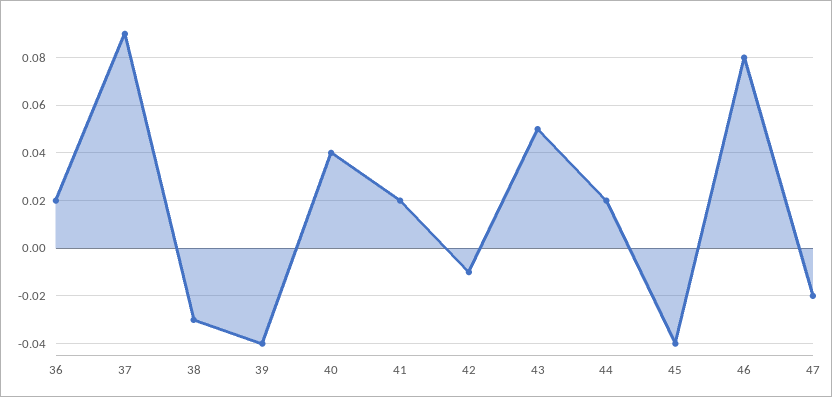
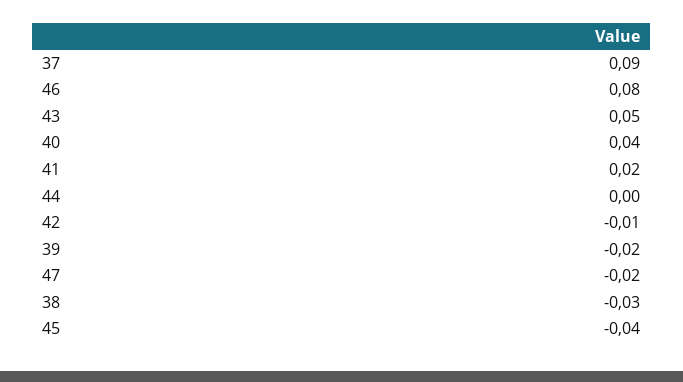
  {
-   "36": 0.02,
    "37": 0.09,
    "38": -0.03,
-   "39": -0.04,
+   "39": -0.02,
    "40": 0.04,
    "41": 0.02,
    "42": -0.01,
    "43": 0.05,
-   "44": 0.02,
+   "44": 0,
    "45": -0.04,
    "46": 0.08,
    "47": -0.02
  }

